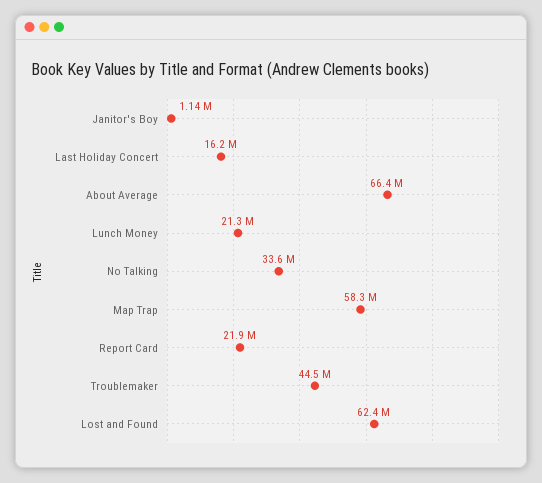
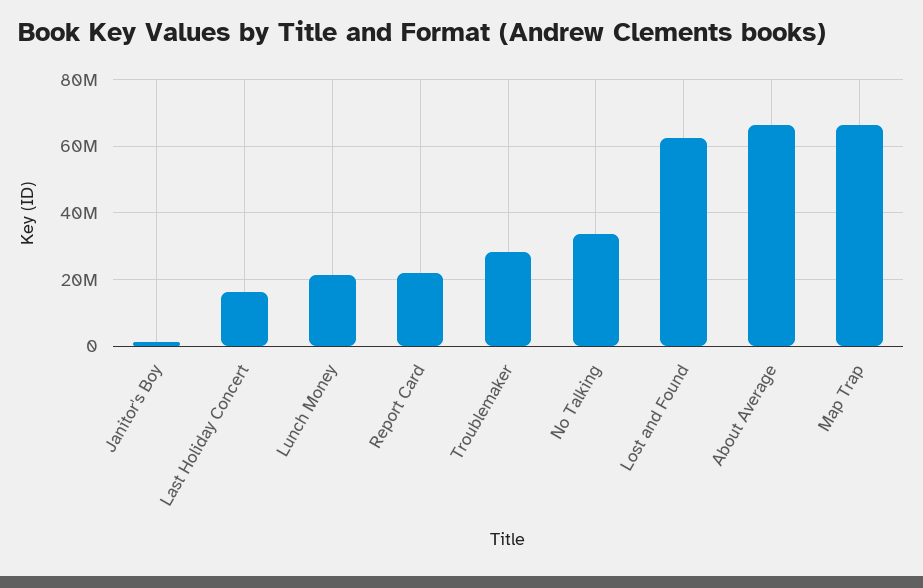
  {
    "Janitor's Boy": 1140000,
    "Last Holiday Concert": 16200000,
    "About Average": 66400000,
    "Lunch Money": 21300000,
    "No Talking": 33600000,
-   "Map Trap": 58300000,
+   "Map Trap": 66000000,
    "Report Card": 21900000,
-   "Troublemaker": 44500000,
+   "Troublemaker": 28000000,
    "Lost and Found": 62400000
  }

